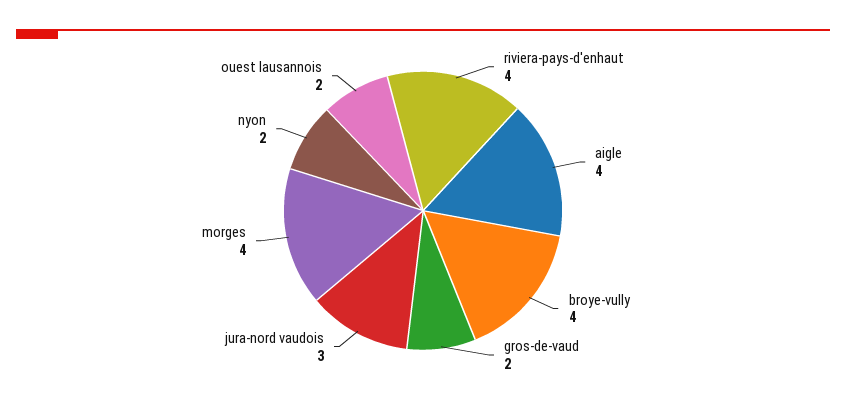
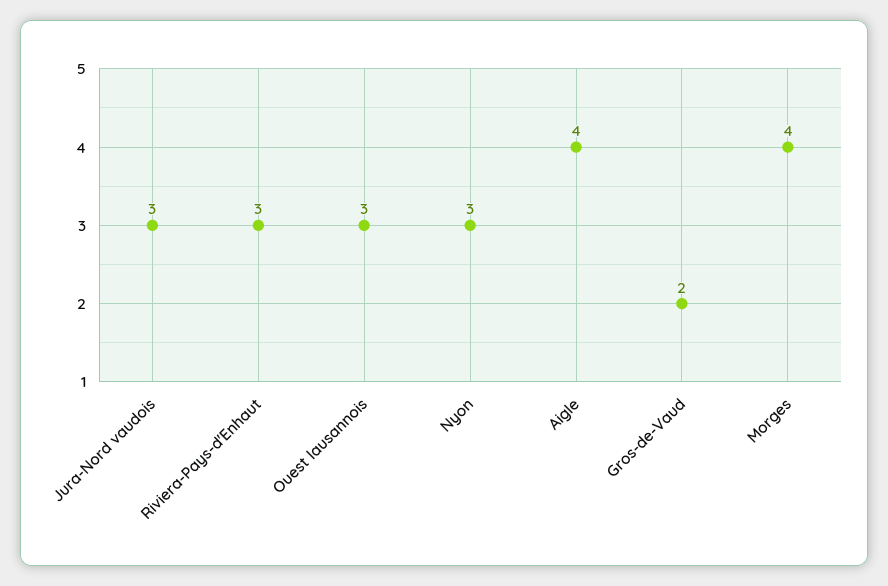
  {
-   "riviera-pays-d'enhaut": 4,
+   "riviera-pays-d'enhaut": 3,
    "aigle": 4,
-   "broye-vully": 4,
    "gros-de-vaud": 2,
    "jura-nord vaudois": 3,
    "morges": 4,
-   "nyon": 2,
+   "nyon": 3,
-   "ouest lausannois": 2
+   "ouest lausannois": 3
  }

